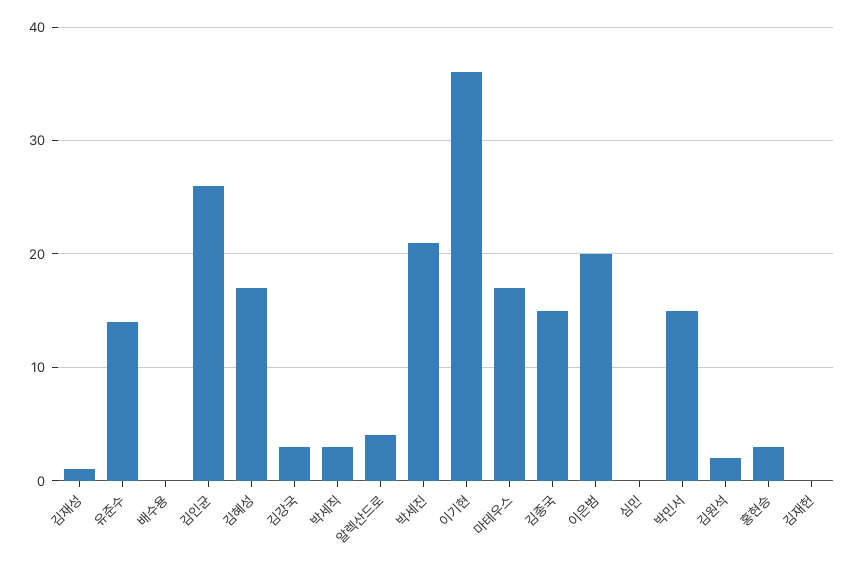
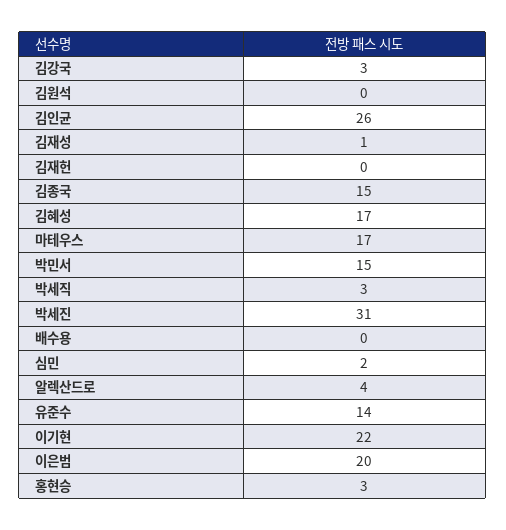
  {
    "김재성": 1,
    "유준수": 14,
    "배수용": 0,
    "김인균": 26,
    "김혜성": 17,
    "김강국": 3,
    "박세직": 3,
    "알렉산드로": 4,
-   "박세진": 21,
+   "박세진": 31,
-   "이기현": 36,
+   "이기현": 22,
    "마테우스": 17,
    "김종국": 15,
    "이은범": 20,
-   "심민": 0,
+   "심민": 2,
    "박민서": 15,
-   "김원석": 2,
+   "김원석": 0,
    "홍현승": 3,
    "김재헌": 0
  }

